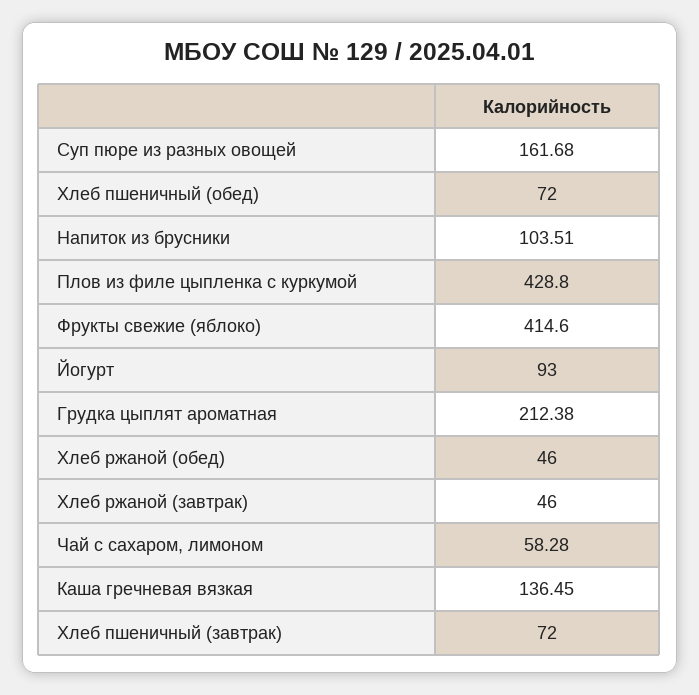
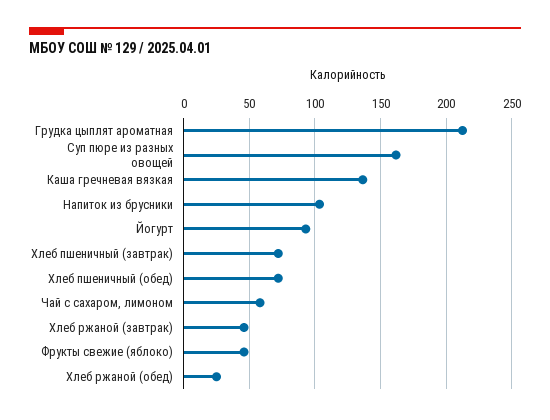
  {
    "Суп пюре из разных овощей": 161.68,
    "Хлеб пшеничный (обед)": 72,
    "Напиток из брусники": 103.51,
-   "Плов из филе цыпленка с куркумой": 428.8,
-   "Фрукты свежие (яблоко)": 414.6,
+   "Фрукты свежие (яблоко)": 45,
    "Йогурт": 93,
    "Грудка цыплят ароматная": 212.38,
-   "Хлеб ржаной (обед)": 46,
+   "Хлеб ржаной (обед)": 25,
    "Хлеб ржаной (завтрак)": 46,
    "Чай с сахаром, лимоном": 58.28,
    "Каша гречневая вязкая": 136.45,
    "Хлеб пшеничный (завтрак)": 72
  }

